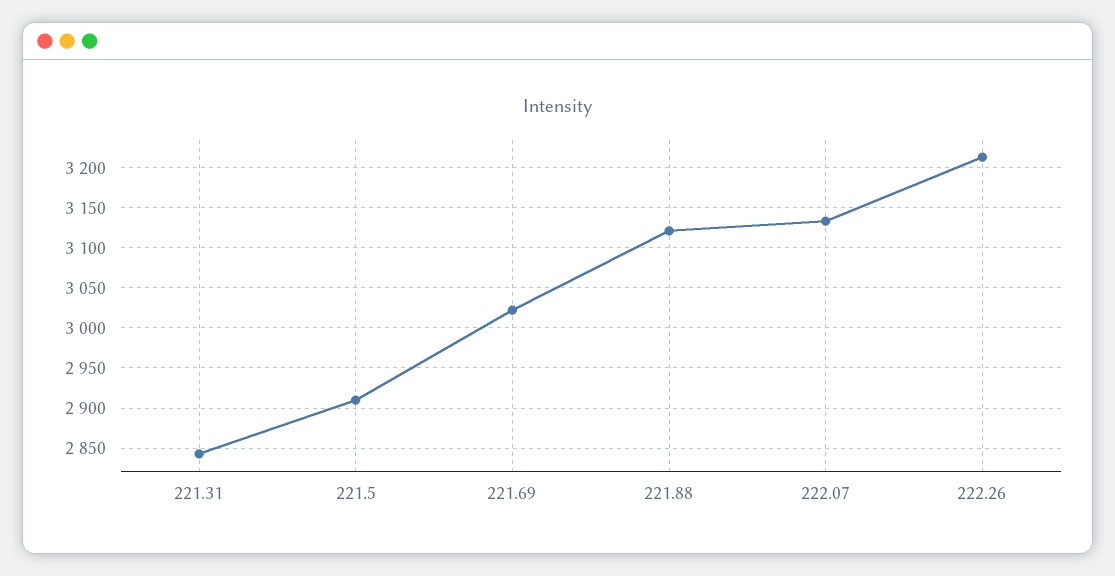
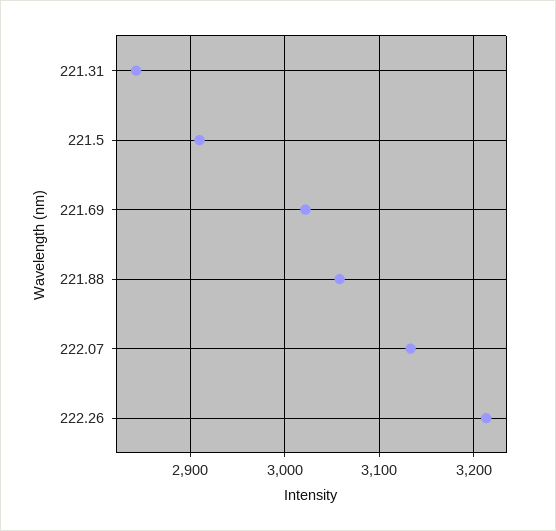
  {
    "221.31": 2840,
    "221.5": 2910,
    "221.69": 3020,
-   "221.88": 3120,
+   "221.88": 3060,
    "222.07": 3130,
    "222.26": 3210
  }

